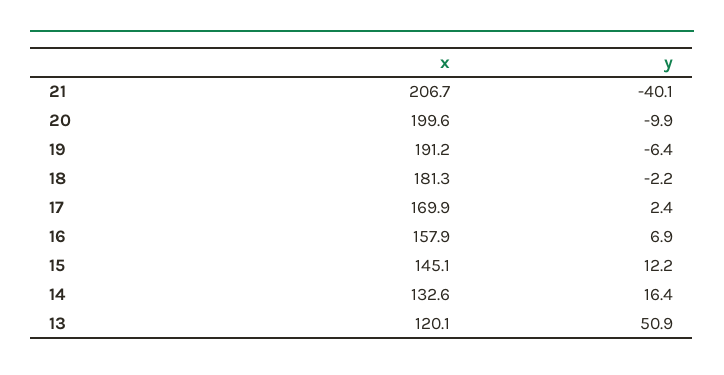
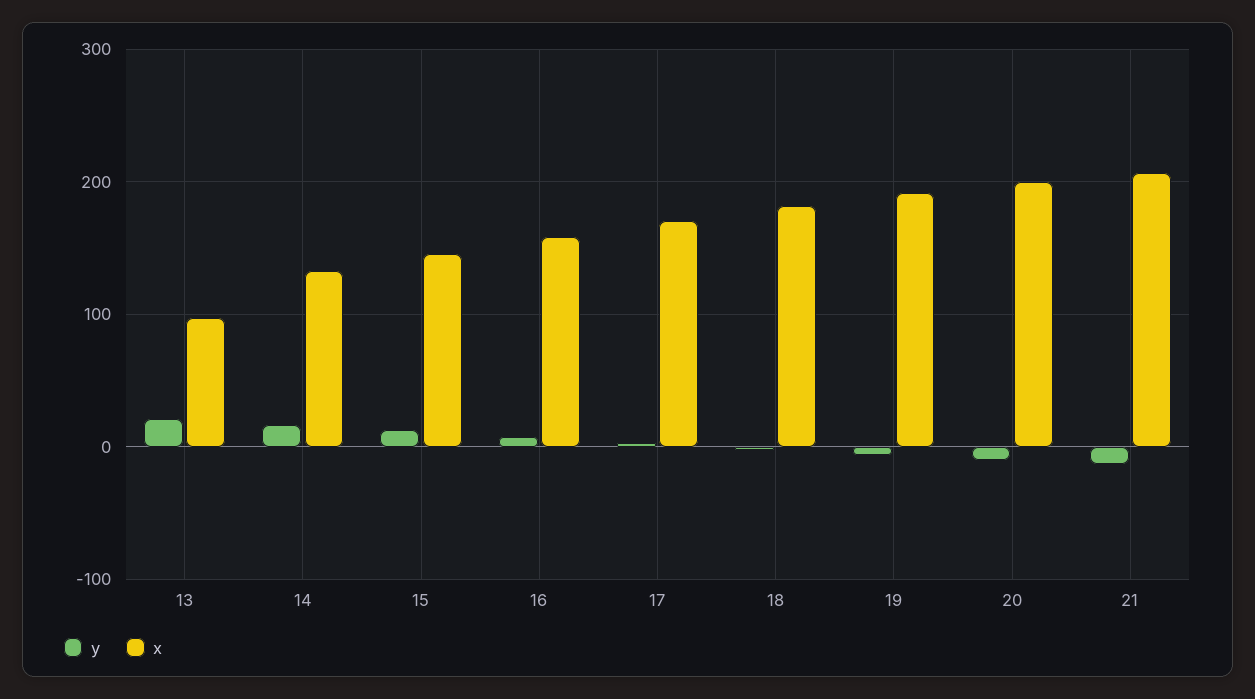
  {
    "x": {
      "21": 206.7,
      "20": 199.6,
      "19": 191.2,
      "18": 181.3,
      "17": 169.9,
      "16": 157.9,
      "15": 145.1,
      "14": 132.6,
-     "13": 120.1
+     "13": 100
    },
    "y": {
-     "21": -40.1,
+     "21": -10,
      "20": -9.9,
      "19": -6.4,
      "18": -2.2,
      "17": 2.4,
      "16": 6.9,
      "15": 12.2,
      "14": 16.4,
-     "13": 50.9
+     "13": 20
    }
  }

